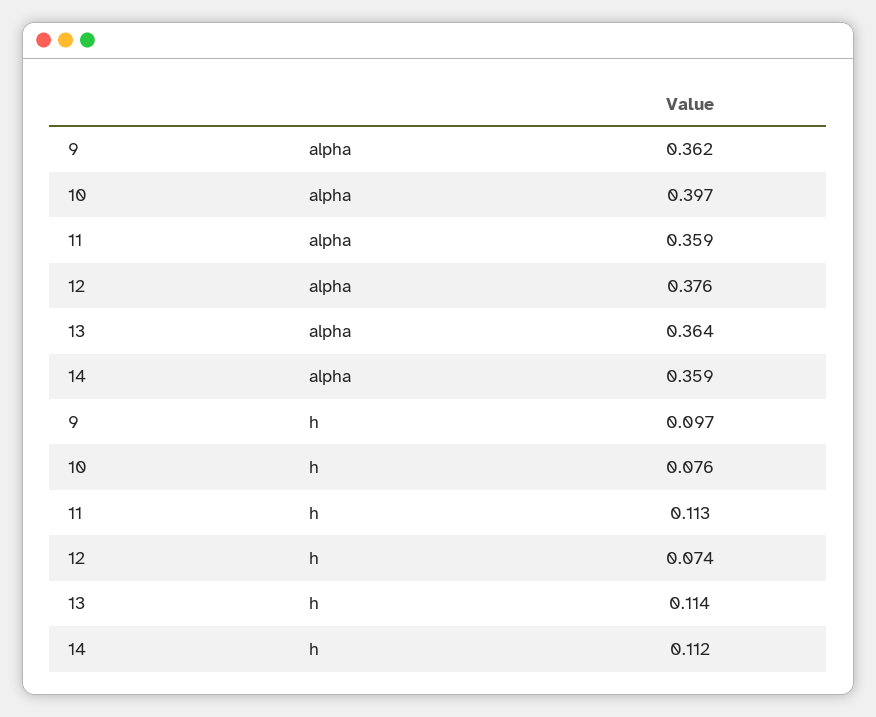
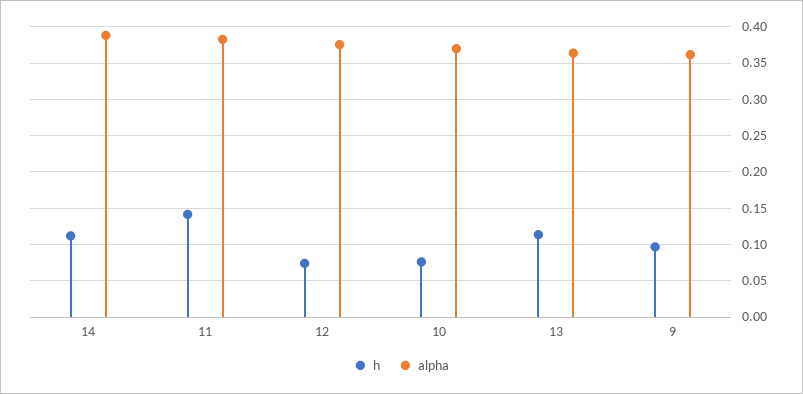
  {
    "alpha": {
      "9": 0.362,
-     "10": 0.397,
+     "10": 0.37,
-     "11": 0.359,
+     "11": 0.38,
      "12": 0.376,
      "13": 0.364,
-     "14": 0.359
+     "14": 0.39
    },
    "h": {
      "9": 0.097,
      "10": 0.076,
-     "11": 0.113,
+     "11": 0.14,
      "12": 0.074,
      "13": 0.114,
      "14": 0.112
    }
  }

